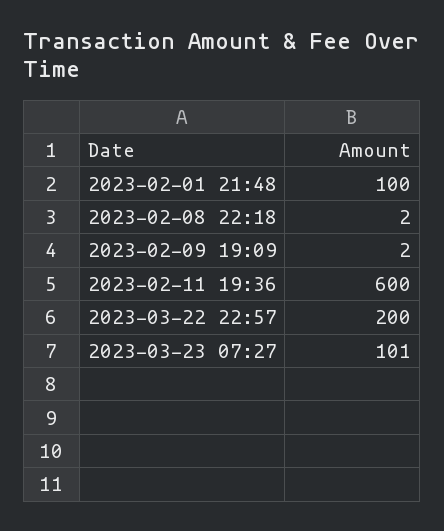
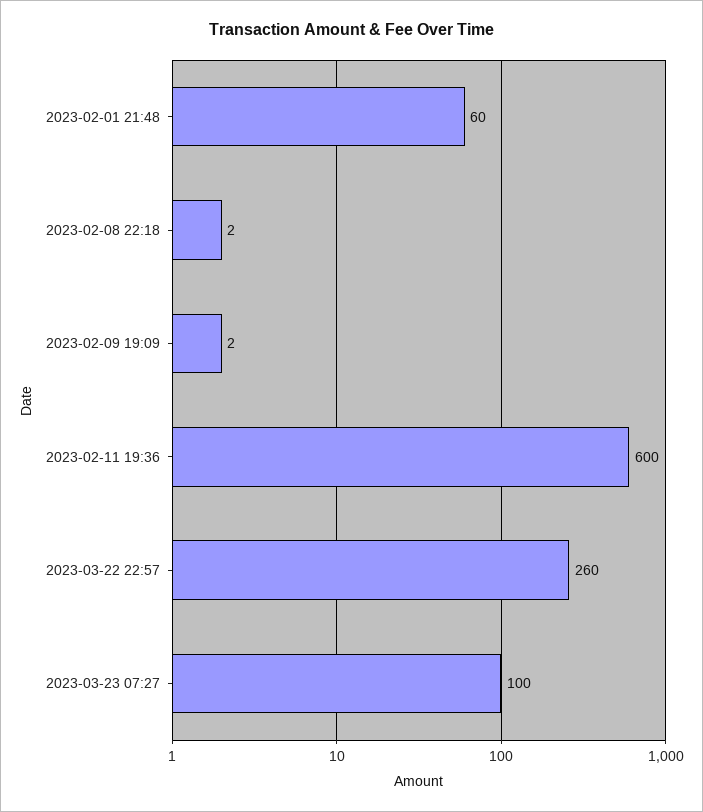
  {
-   "2023-02-01 21:48": 100,
+   "2023-02-01 21:48": 60,
    "2023-02-08 22:18": 2,
    "2023-02-09 19:09": 2,
    "2023-02-11 19:36": 600,
-   "2023-03-22 22:57": 200,
+   "2023-03-22 22:57": 260,
-   "2023-03-23 07:27": 101
+   "2023-03-23 07:27": 100
  }

